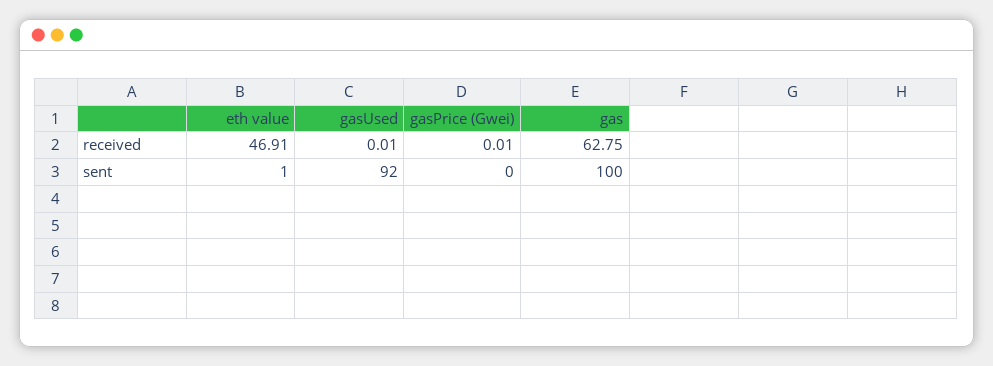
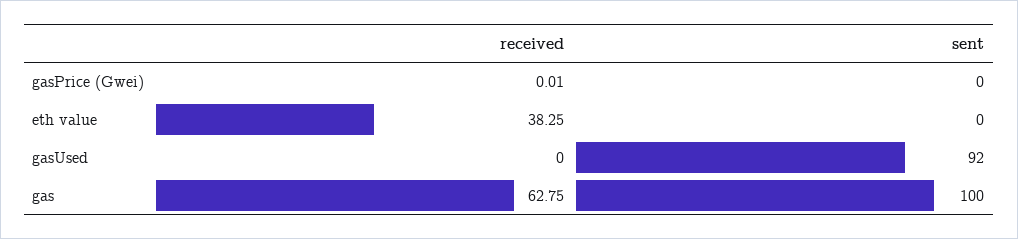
  {
    "eth value": {
-     "received": 46.91,
+     "received": 38.25,
-     "sent": 1
+     "sent": 0
    },
    "gasUsed": {
-     "received": 0.01,
+     "received": 0,
      "sent": 92
    },
    "gasPrice (Gwei)": {
      "received": 0.01,
      "sent": 0
    },
    "gas": {
      "received": 62.75,
      "sent": 100
    }
  }

